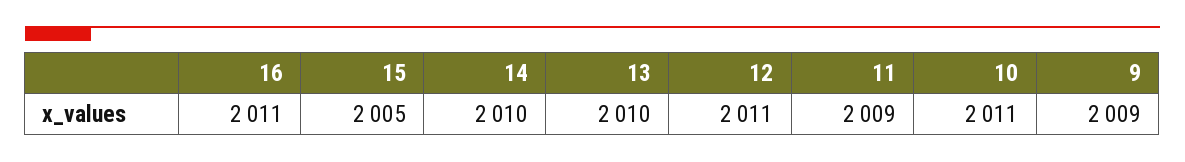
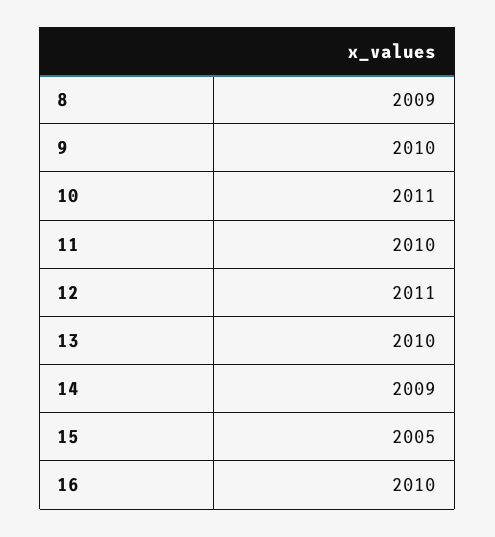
  {
-   "16": 2011,
+   "16": 2010,
    "15": 2005,
-   "14": 2010,
+   "14": 2009,
    "13": 2010,
    "12": 2011,
-   "11": 2009,
+   "11": 2010,
    "10": 2011,
-   "9": 2009
+   "9": 2010,
+   "8": 2009
  }

